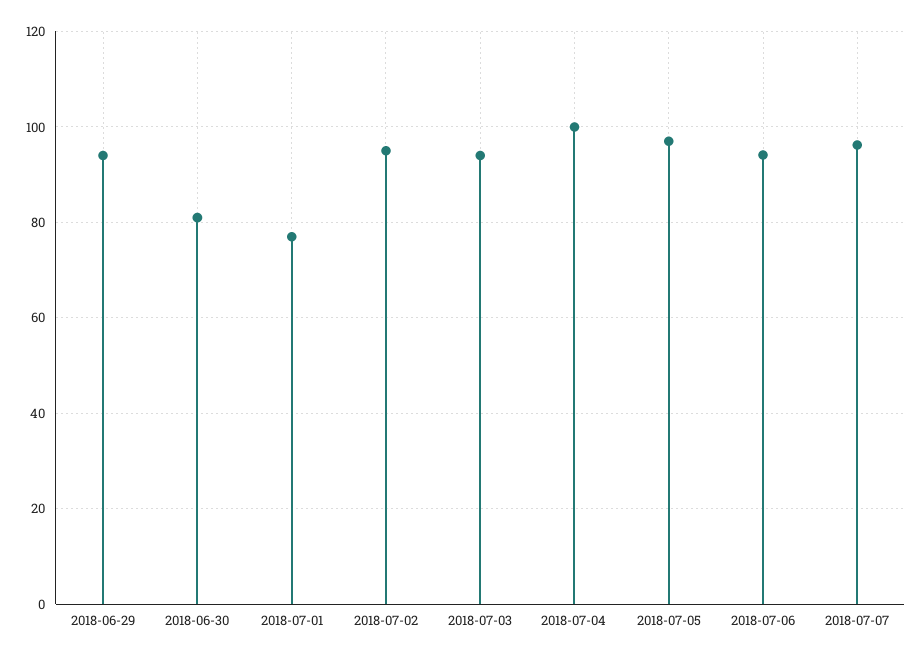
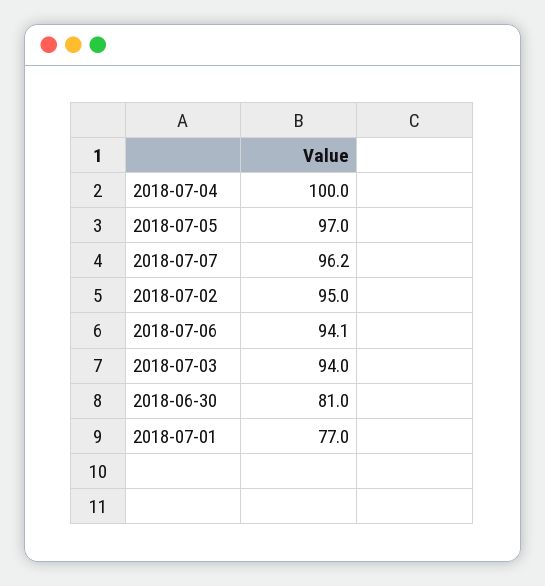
  {
-   "2018-06-29": 94,
    "2018-06-30": 81,
    "2018-07-01": 77,
    "2018-07-02": 95,
    "2018-07-03": 94,
    "2018-07-04": 100,
    "2018-07-05": 97,
    "2018-07-06": 94.1,
    "2018-07-07": 96.2
  }

